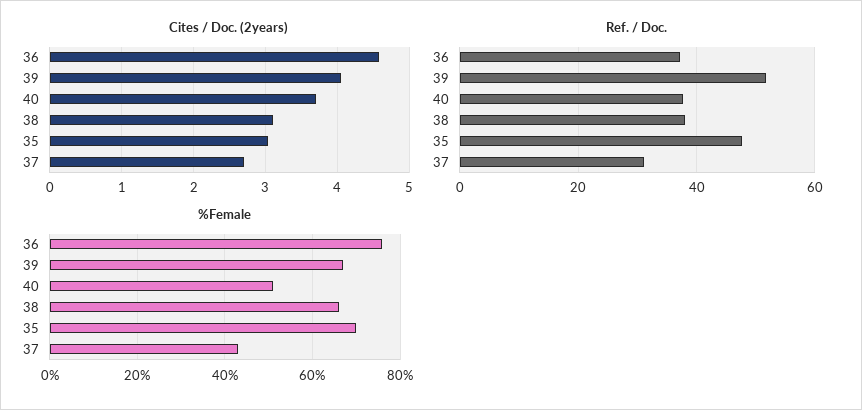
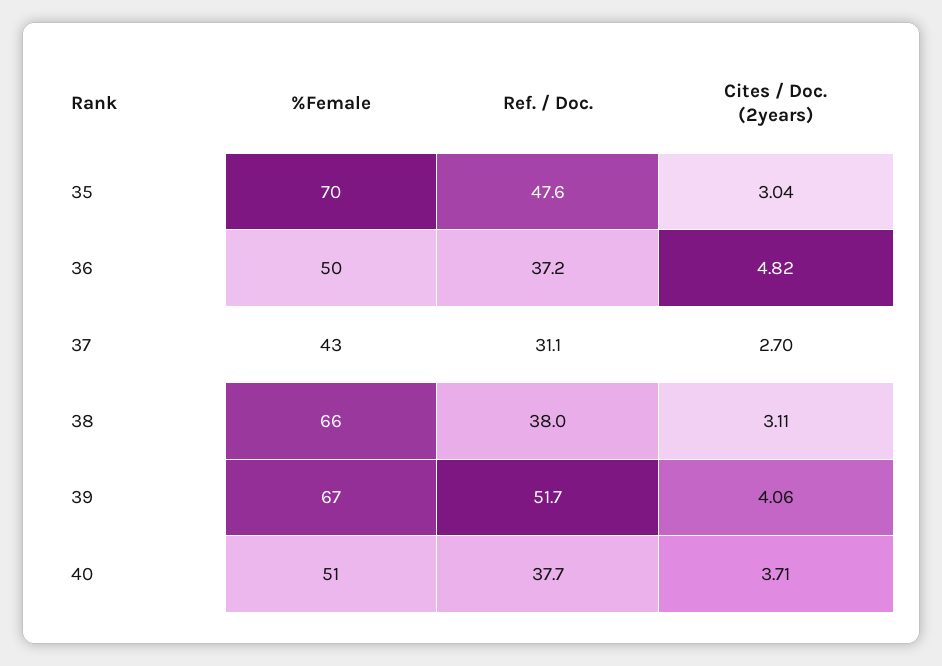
  {
    "Cites / Doc. (2years)": {
-     "36": 4.6,
+     "36": 4.82,
      "39": 4.06,
      "40": 3.71,
      "38": 3.11,
      "35": 3.04,
      "37": 2.7
    },
    "Ref. / Doc.": {
      "36": 37.2,
      "39": 51.7,
      "40": 37.7,
      "38": 38,
      "35": 47.6,
      "37": 31.1
    },
    "%Female": {
-     "36": 75,
+     "36": 50,
      "39": 67,
      "40": 51,
      "38": 66,
      "35": 70,
      "37": 43
    }
  }

